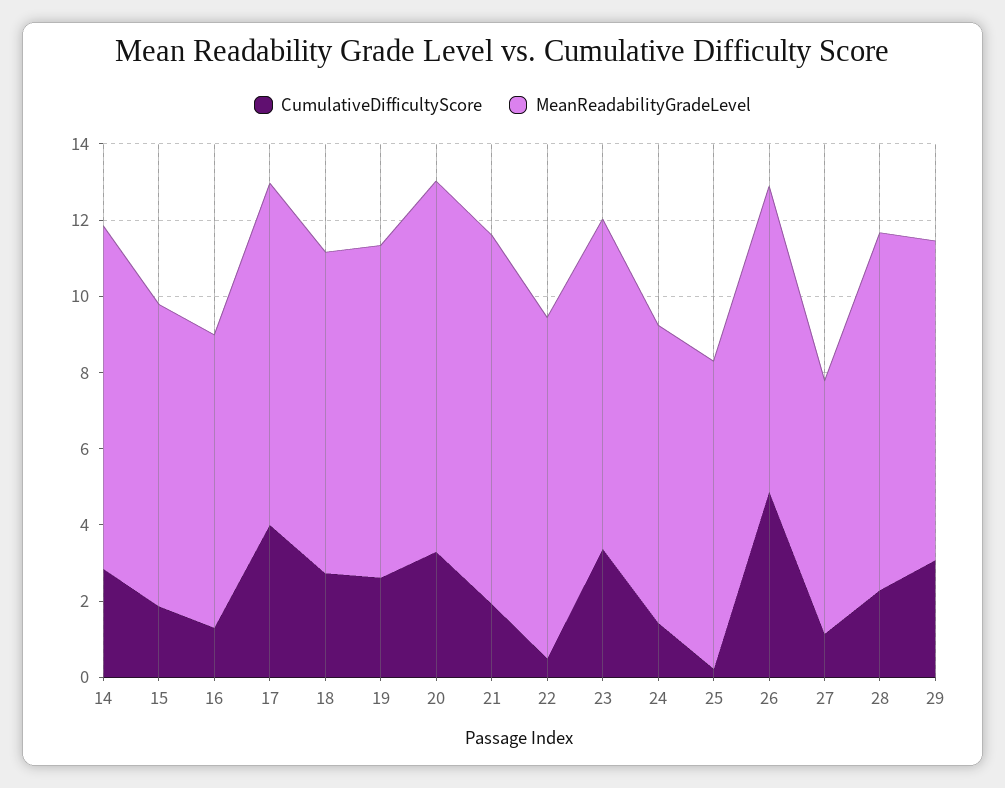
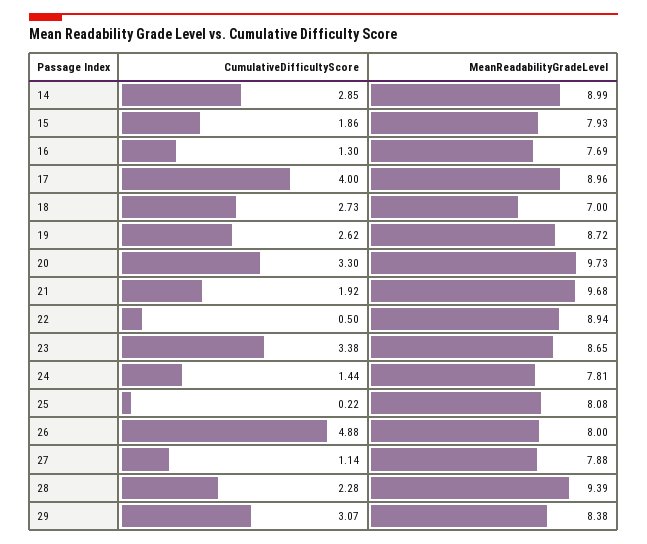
  {
    "CumulativeDifficultyScore": {
      "14": 2.85,
      "15": 1.86,
      "16": 1.3,
      "17": 4,
      "18": 2.73,
      "19": 2.62,
      "20": 3.3,
      "21": 1.92,
      "22": 0.5,
      "23": 3.38,
      "24": 1.44,
      "25": 0.22,
      "26": 4.88,
      "27": 1.14,
      "28": 2.28,
      "29": 3.07
    },
    "MeanReadabilityGradeLevel": {
      "14": 8.99,
      "15": 7.93,
      "16": 7.69,
      "17": 8.96,
-     "18": 8.5,
+     "18": 7,
      "19": 8.72,
      "20": 9.73,
      "21": 9.68,
      "22": 8.94,
      "23": 8.65,
      "24": 7.81,
      "25": 8.08,
      "26": 8,
-     "27": 6.5,
+     "27": 7.88,
      "28": 9.39,
      "29": 8.38
    }
  }

